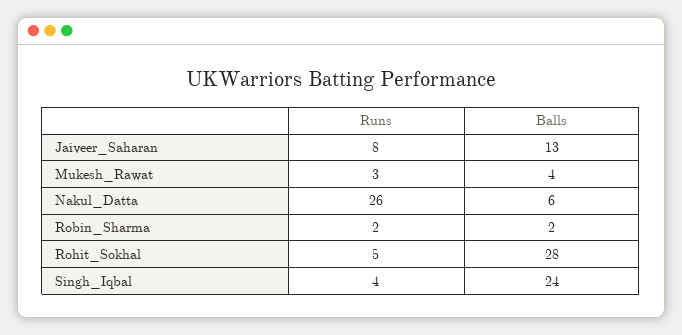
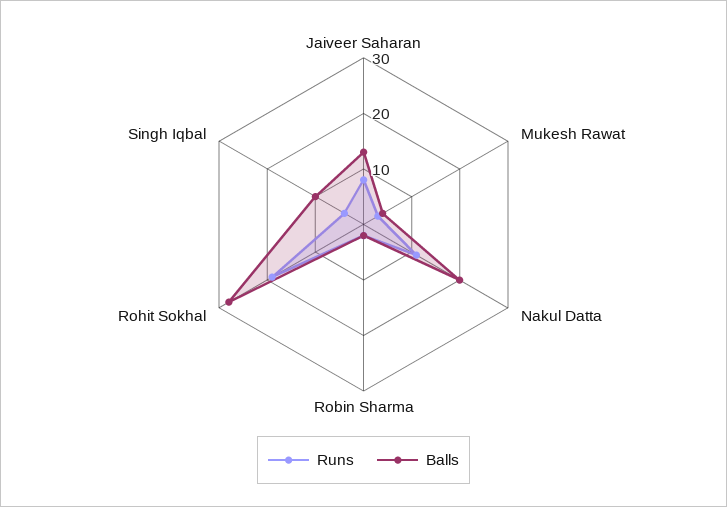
  {
    "Runs": {
      "Jaiveer_Saharan": 8,
      "Mukesh_Rawat": 3,
-     "Nakul_Datta": 26,
+     "Nakul_Datta": 10,
      "Robin_Sharma": 2,
-     "Rohit_Sokhal": 5,
+     "Rohit_Sokhal": 20,
      "Singh_Iqbal": 4
    },
    "Balls": {
      "Jaiveer_Saharan": 13,
      "Mukesh_Rawat": 4,
-     "Nakul_Datta": 6,
+     "Nakul_Datta": 20,
      "Robin_Sharma": 2,
      "Rohit_Sokhal": 28,
-     "Singh_Iqbal": 24
+     "Singh_Iqbal": 10
    }
  }

